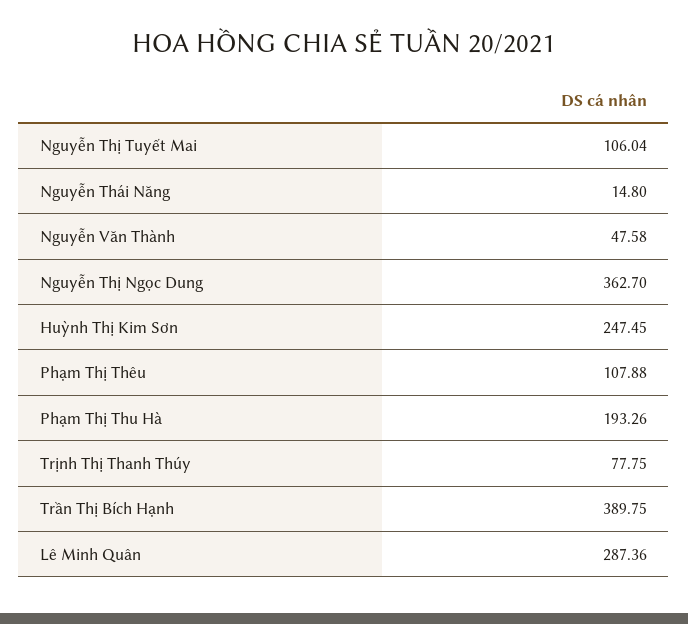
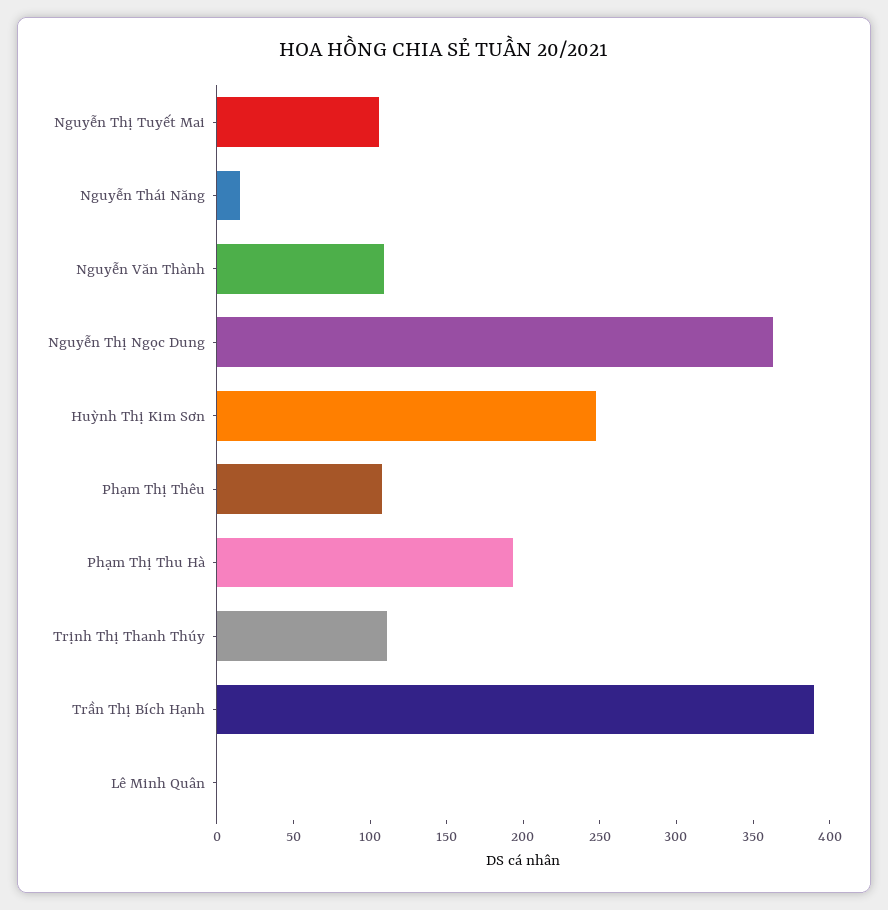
  {
    "Nguyễn Thị Tuyết Mai": 106.04,
    "Nguyễn Thái Năng": 14.8,
-   "Nguyễn Văn Thành": 47.58,
+   "Nguyễn Văn Thành": 110,
    "Nguyễn Thị Ngọc Dung": 362.7,
    "Huỳnh Thị Kim Sơn": 247.45,
    "Phạm Thị Thêu": 107.88,
    "Phạm Thị Thu Hà": 193.26,
-   "Trịnh Thị Thanh Thúy": 77.75,
+   "Trịnh Thị Thanh Thúy": 110,
    "Trần Thị Bích Hạnh": 389.75,
-   "Lê Minh Quân": 287.36
+   "Lê Minh Quân": 0
  }

